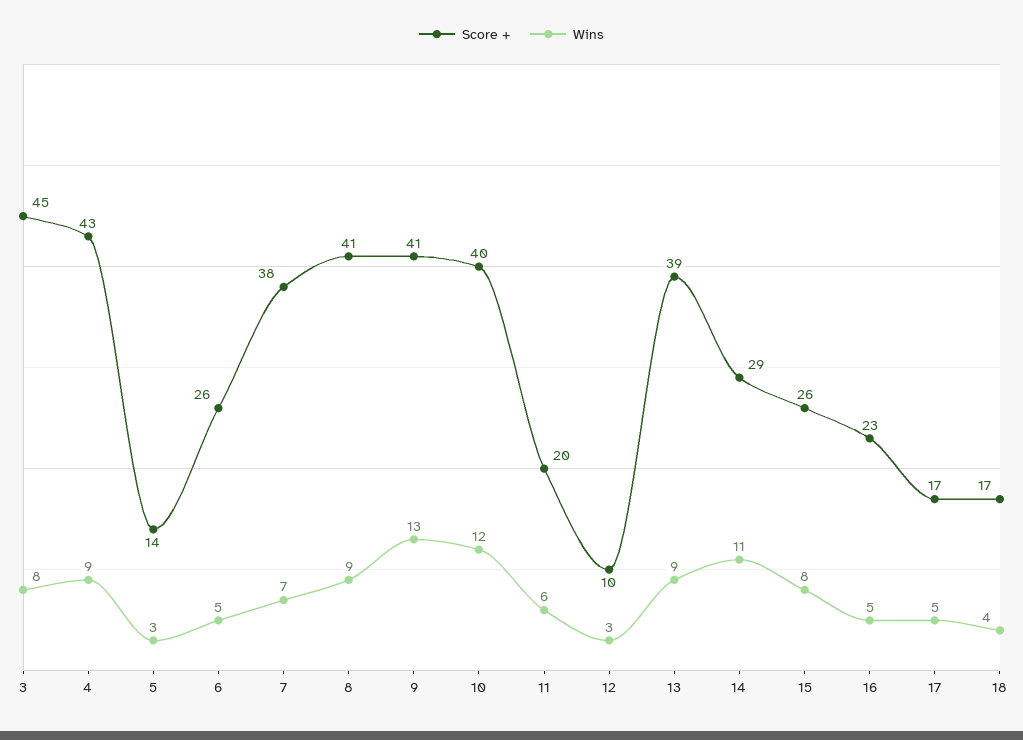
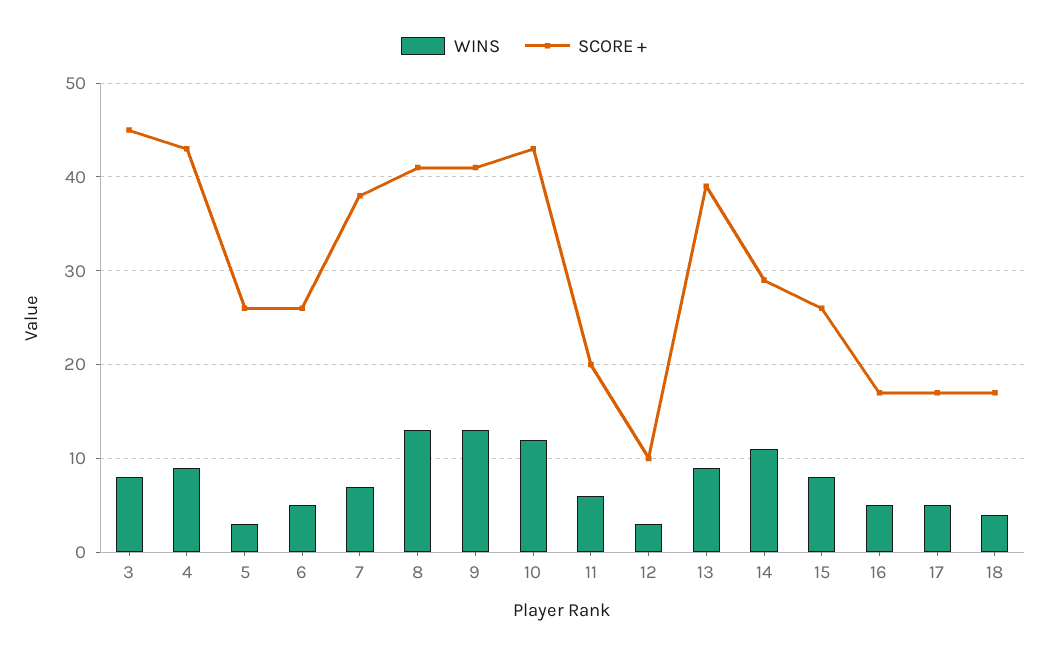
  {
    "Score +": {
      "3": 45,
      "4": 43,
-     "5": 14,
+     "5": 26,
      "6": 26,
      "7": 38,
      "8": 41,
      "9": 41,
-     "10": 40,
+     "10": 43,
      "11": 20,
      "12": 10,
      "13": 39,
      "14": 29,
      "15": 26,
-     "16": 23,
+     "16": 17,
      "17": 17,
      "18": 17
    },
    "Wins": {
      "3": 8,
      "4": 9,
      "5": 3,
      "6": 5,
      "7": 7,
-     "8": 9,
+     "8": 13,
      "9": 13,
      "10": 12,
      "11": 6,
      "12": 3,
      "13": 9,
      "14": 11,
      "15": 8,
      "16": 5,
      "17": 5,
      "18": 4
    }
  }

